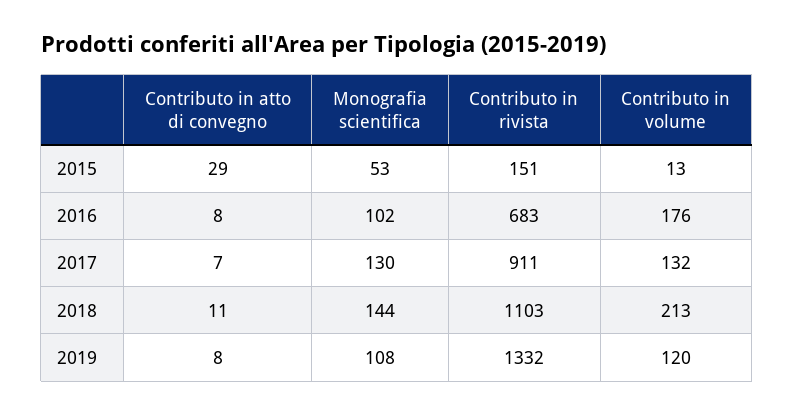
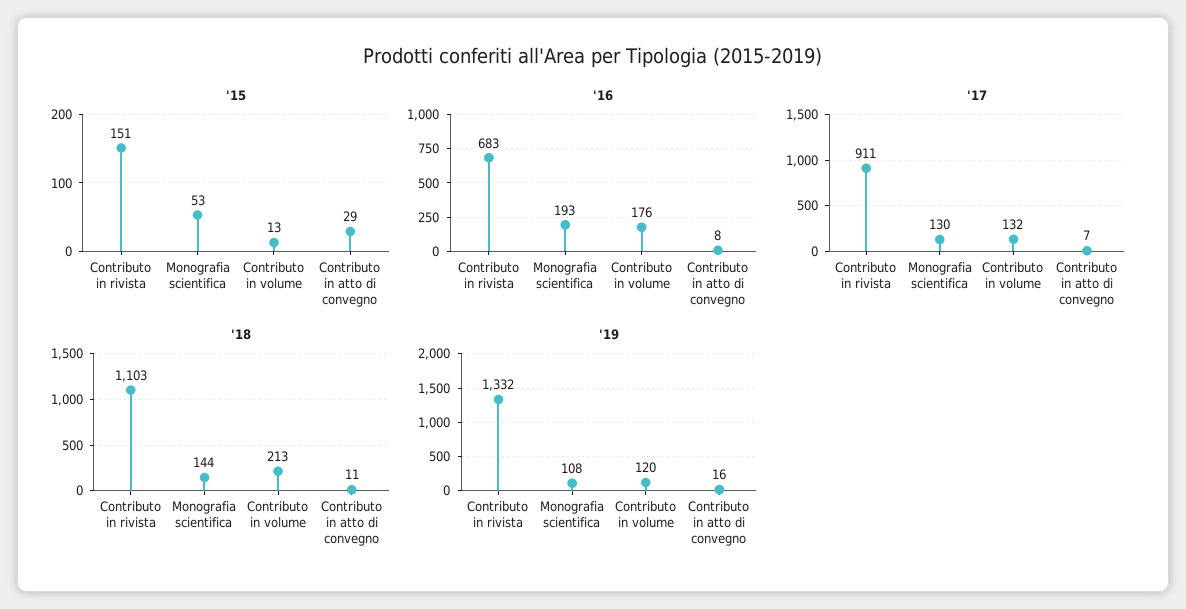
  {
    "2015": {
      "Contributo in atto di convegno": 29,
      "Monografia scientifica": 53,
      "Contributo in rivista": 151,
      "Contributo in volume": 13
    },
    "2016": {
      "Contributo in atto di convegno": 8,
-     "Monografia scientifica": 102,
+     "Monografia scientifica": 193,
      "Contributo in rivista": 683,
      "Contributo in volume": 176
    },
    "2017": {
      "Contributo in atto di convegno": 7,
      "Monografia scientifica": 130,
      "Contributo in rivista": 911,
      "Contributo in volume": 132
    },
    "2018": {
      "Contributo in atto di convegno": 11,
      "Monografia scientifica": 144,
      "Contributo in rivista": 1103,
      "Contributo in volume": 213
    },
    "2019": {
-     "Contributo in atto di convegno": 8,
+     "Contributo in atto di convegno": 16,
      "Monografia scientifica": 108,
      "Contributo in rivista": 1332,
      "Contributo in volume": 120
    }
  }

